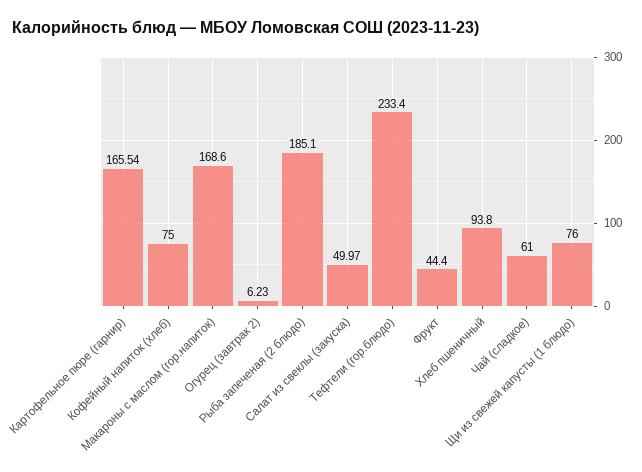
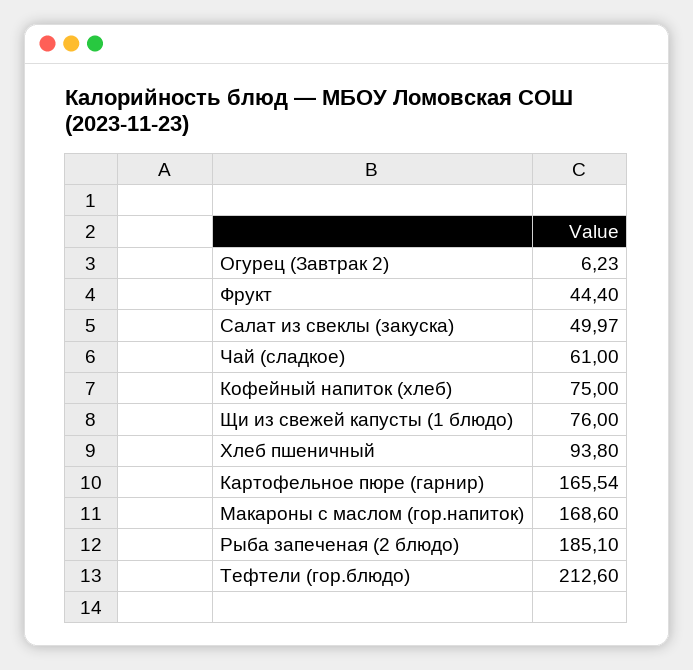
  {
    "Картофельное пюре (гарнир)": 165.54,
    "Кофейный напиток (хлеб)": 75,
    "Макароны с маслом (гор.напиток)": 168.6,
    "Огурец (завтрак 2)": 6.23,
    "Рыба запеченая (2 блюдо)": 185.1,
    "Салат из свеклы (закуска)": 49.97,
-   "Тефтели (гор.блюдо)": 233.4,
+   "Тефтели (гор.блюдо)": 212.6,
    "Фрукт": 44.4,
    "Хлеб пшеничный": 93.8,
    "Чай (сладкое)": 61,
    "Щи из свежей капусты (1 блюдо)": 76
  }

